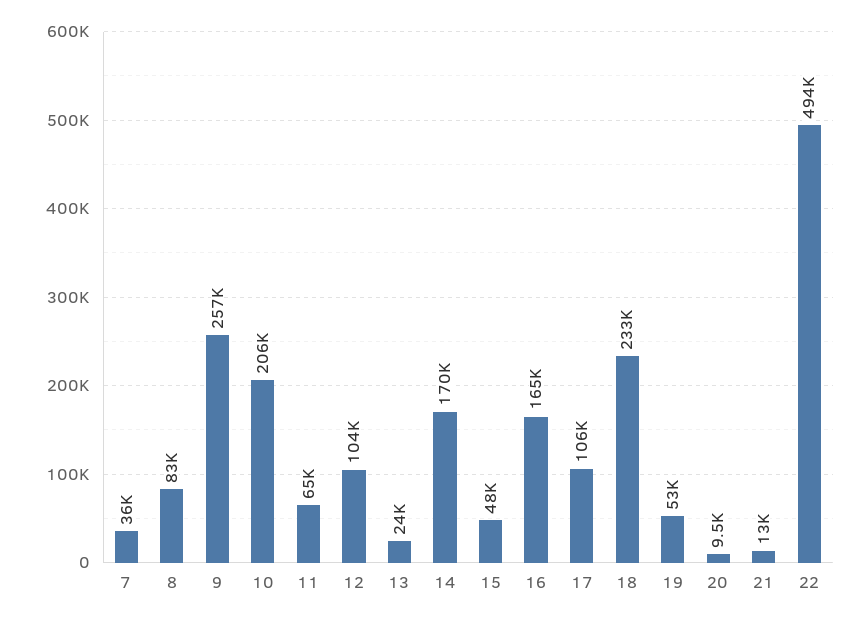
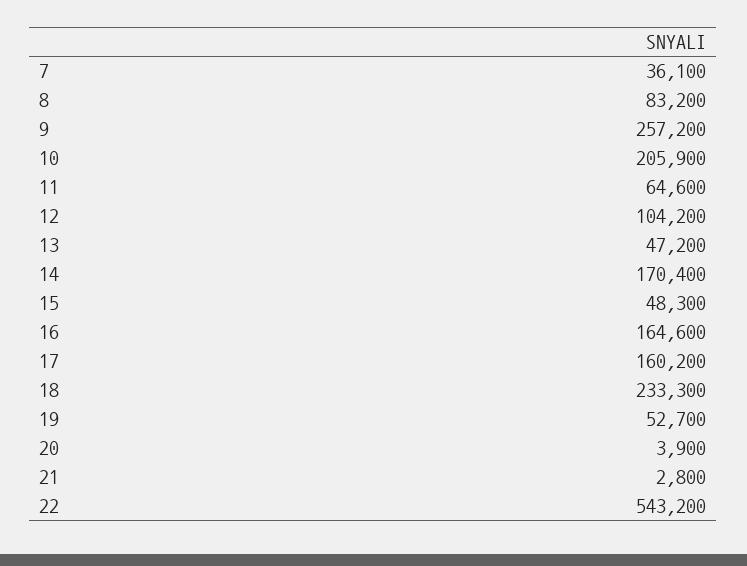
  {
    "7": 36100,
    "8": 83200,
    "9": 257200,
    "10": 205900,
    "11": 64600,
    "12": 104200,
-   "13": 24000,
+   "13": 47200,
    "14": 170400,
    "15": 48300,
    "16": 164600,
-   "17": 106000,
+   "17": 160200,
    "18": 233300,
    "19": 52700,
-   "20": 9500,
+   "20": 3900,
-   "21": 13000,
+   "21": 2800,
-   "22": 494000
+   "22": 543200
  }

